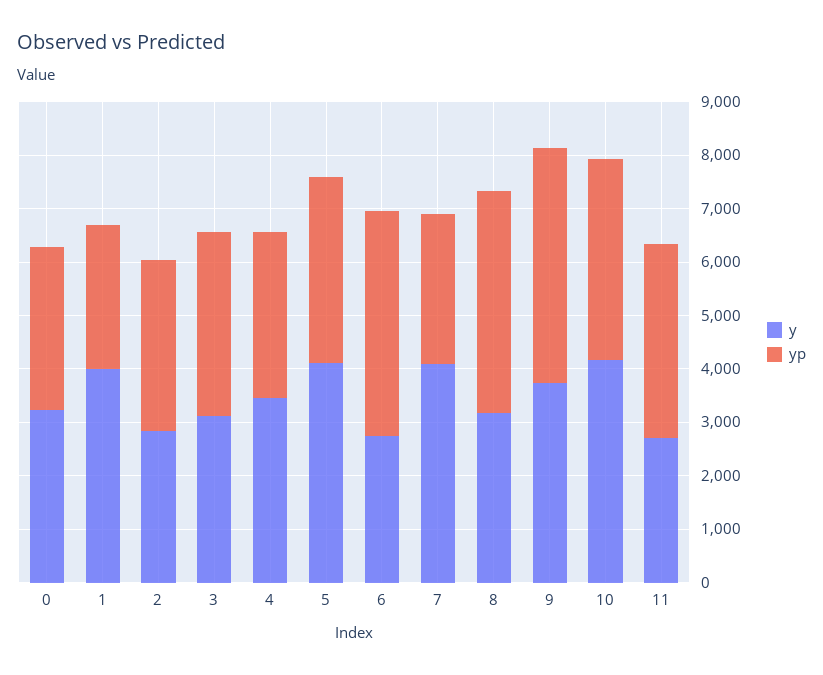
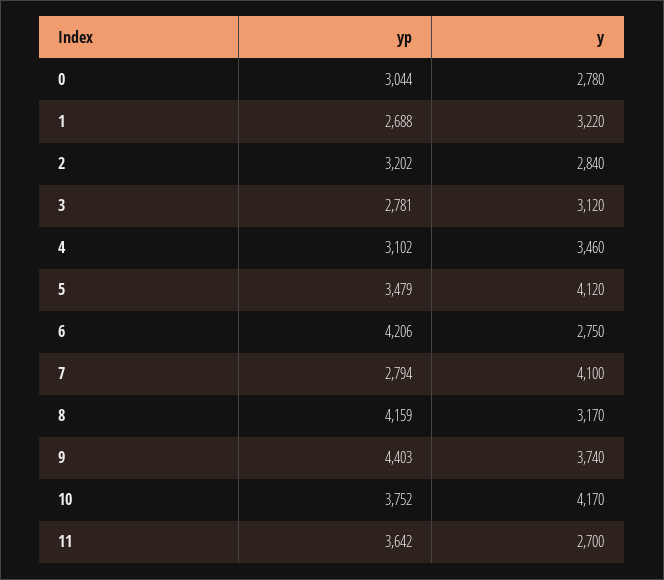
  {
    "y": {
-     "0": 3200,
+     "0": 2780,
-     "1": 4000,
+     "1": 3220,
      "2": 2840,
      "3": 3120,
      "4": 3460,
      "5": 4120,
      "6": 2750,
      "7": 4100,
      "8": 3170,
      "9": 3740,
      "10": 4170,
      "11": 2700
    },
    "yp": {
      "0": 3044,
      "1": 2688,
      "2": 3202,
-     "3": 3400,
+     "3": 2781,
      "4": 3102,
      "5": 3479,
      "6": 4206,
      "7": 2794,
      "8": 4159,
      "9": 4403,
      "10": 3752,
      "11": 3642
    }
  }

